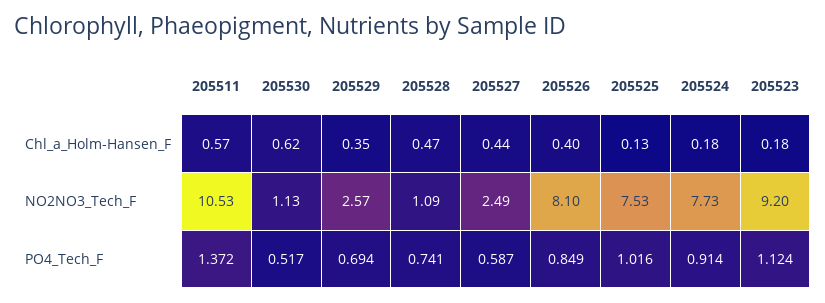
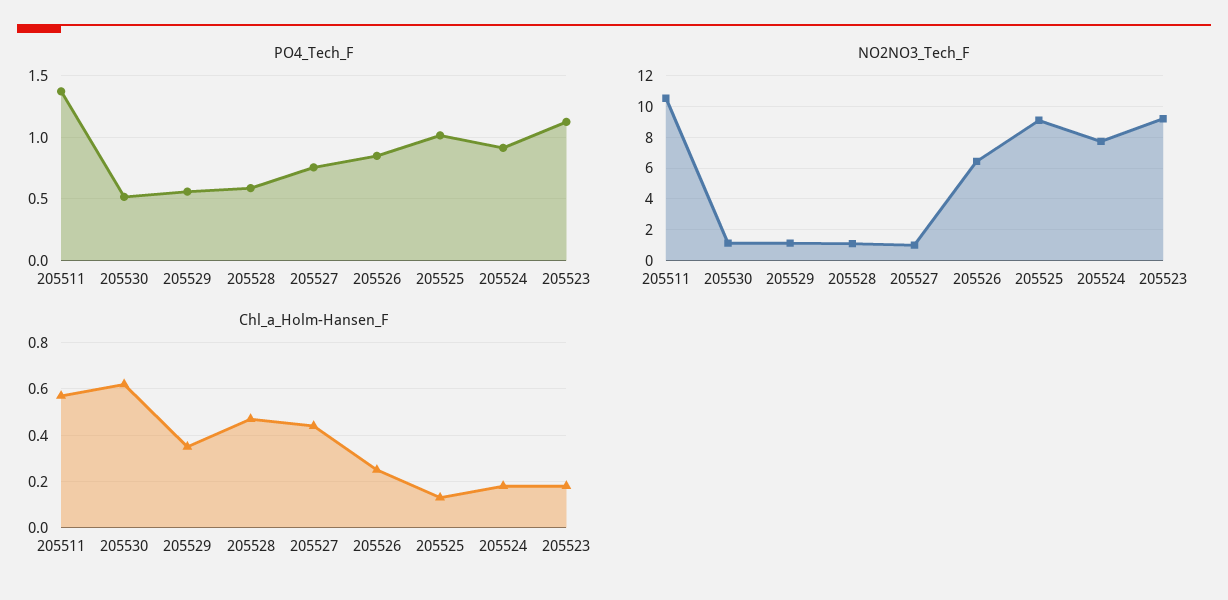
  {
    "Chl_a_Holm-Hansen_F": {
      "205511": 0.57,
      "205530": 0.62,
      "205529": 0.35,
      "205528": 0.47,
      "205527": 0.44,
-     "205526": 0.4,
+     "205526": 0.25,
      "205525": 0.13,
      "205524": 0.18,
      "205523": 0.18
    },
    "NO2NO3_Tech_F": {
      "205511": 10.53,
      "205530": 1.13,
-     "205529": 2.57,
+     "205529": 1,
      "205528": 1.09,
-     "205527": 2.49,
+     "205527": 1,
-     "205526": 8.1,
+     "205526": 6.5,
-     "205525": 7.53,
+     "205525": 9,
      "205524": 7.73,
      "205523": 9.2
    },
    "PO4_Tech_F": {
      "205511": 1.372,
      "205530": 0.517,
-     "205529": 0.694,
+     "205529": 0.55,
-     "205528": 0.741,
+     "205528": 0.6,
-     "205527": 0.587,
+     "205527": 0.75,
      "205526": 0.849,
      "205525": 1.016,
      "205524": 0.914,
      "205523": 1.124
    }
  }

